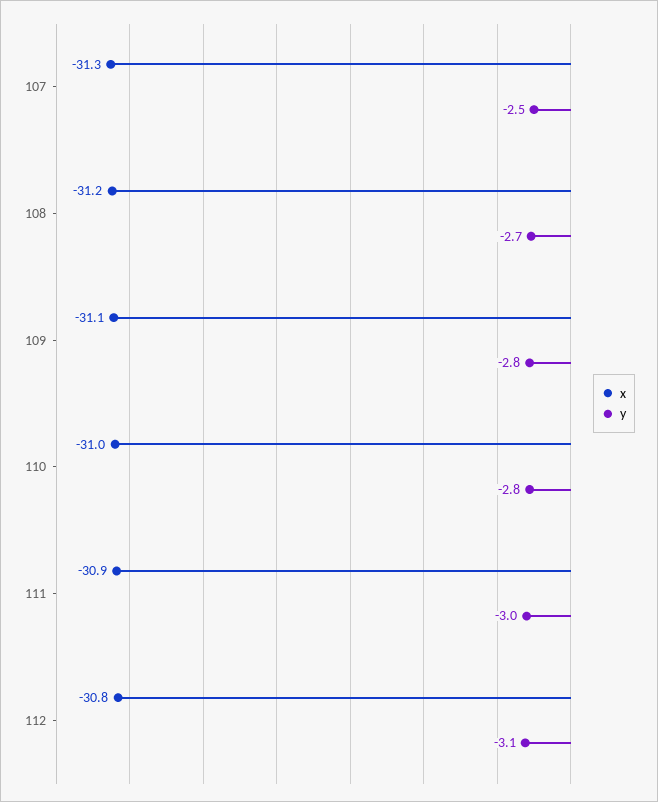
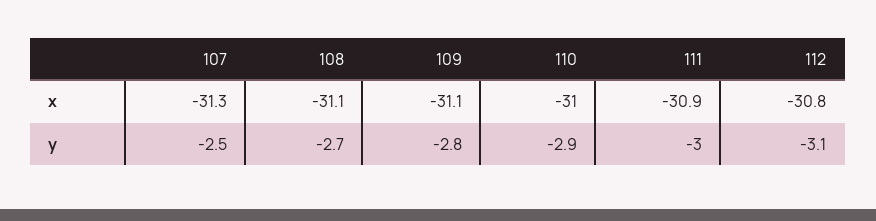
  {
    "x": {
      "107": -31.3,
-     "108": -31.2,
+     "108": -31.1,
      "109": -31.1,
      "110": -31,
      "111": -30.9,
      "112": -30.8
    },
    "y": {
      "107": -2.5,
      "108": -2.7,
      "109": -2.8,
-     "110": -2.8,
+     "110": -2.9,
      "111": -3,
      "112": -3.1
    }
  }

